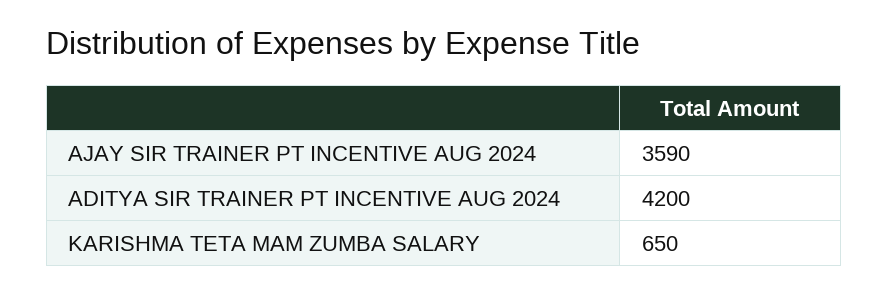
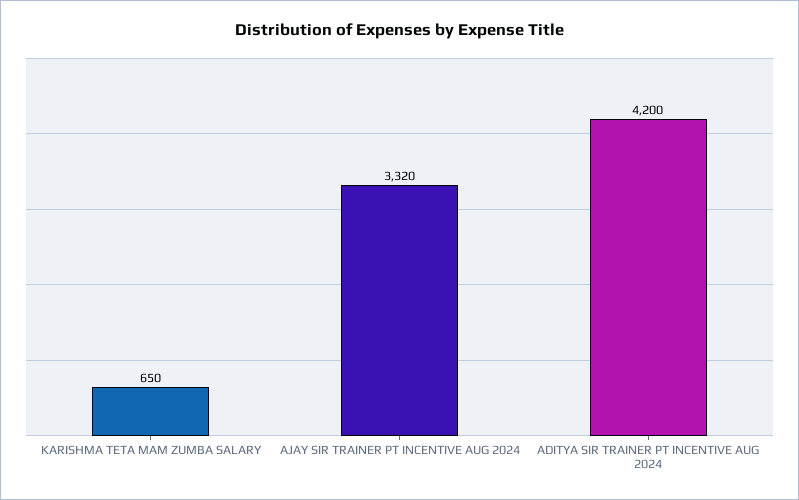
  {
-   "AJAY SIR TRAINER PT INCENTIVE AUG 2024": 3590,
+   "AJAY SIR TRAINER PT INCENTIVE AUG 2024": 3320,
    "ADITYA SIR TRAINER PT INCENTIVE AUG 2024": 4200,
    "KARISHMA TETA MAM ZUMBA SALARY": 650
  }

